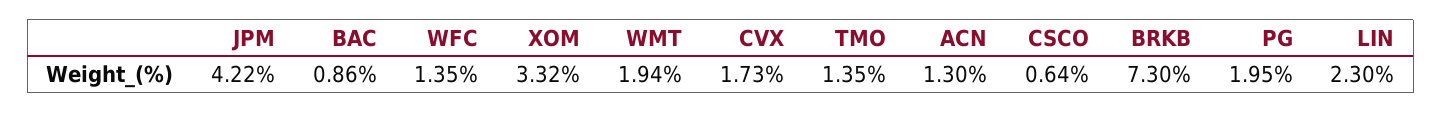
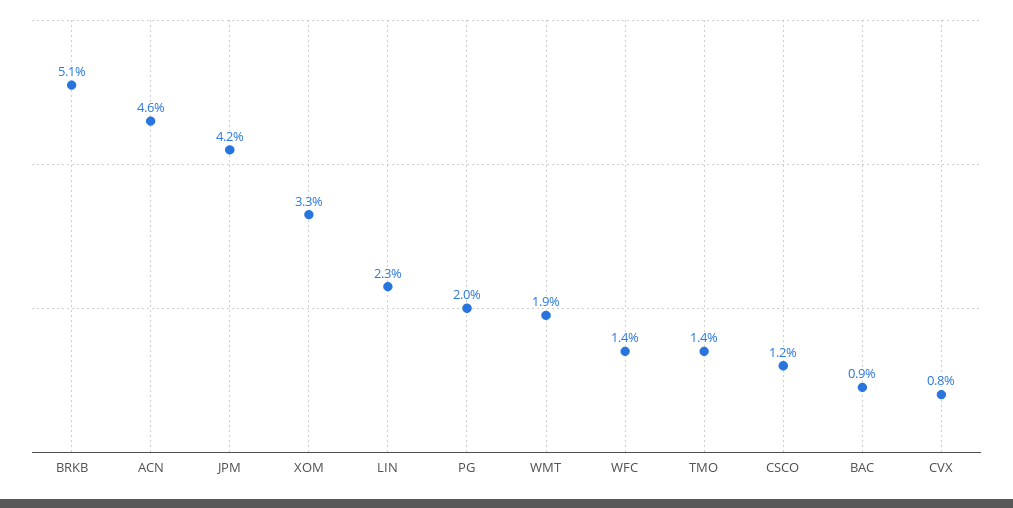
  {
    "JPM": 4.22,
    "BAC": 0.86,
    "WFC": 1.35,
    "XOM": 3.32,
    "WMT": 1.94,
-   "CVX": 1.73,
+   "CVX": 0.8,
    "TMO": 1.35,
-   "ACN": 1.3,
+   "ACN": 4.6,
-   "CSCO": 0.64,
+   "CSCO": 1.2,
-   "BRKB": 7.3,
+   "BRKB": 5.1,
    "PG": 1.95,
    "LIN": 2.3
  }

